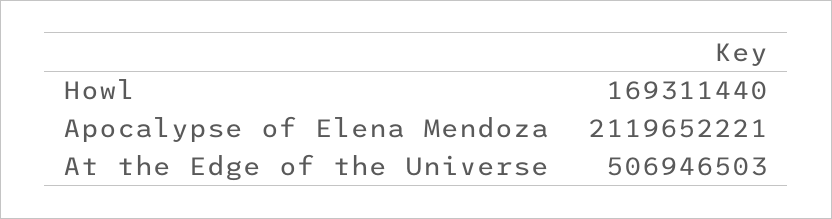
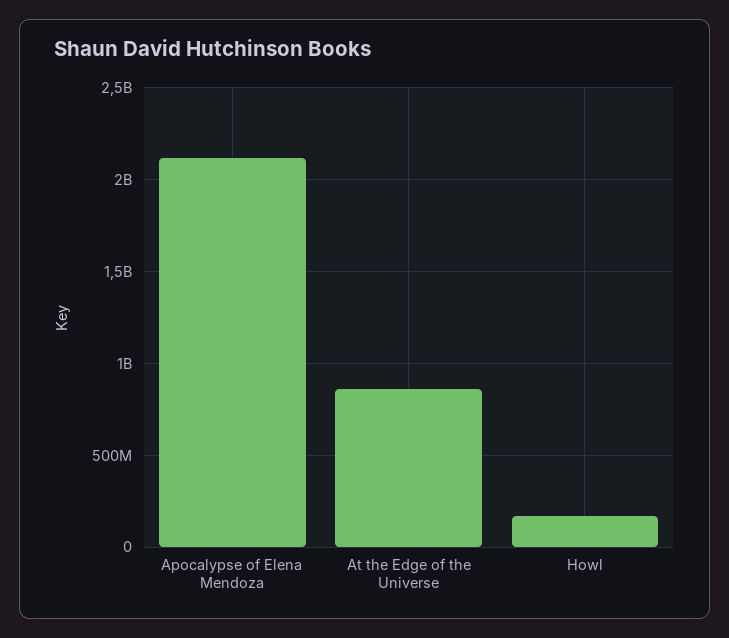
  {
    "Howl": 169311440,
    "Apocalypse of Elena Mendoza": 2119652221,
-   "At the Edge of the Universe": 506946503
+   "At the Edge of the Universe": 850000000
  }

